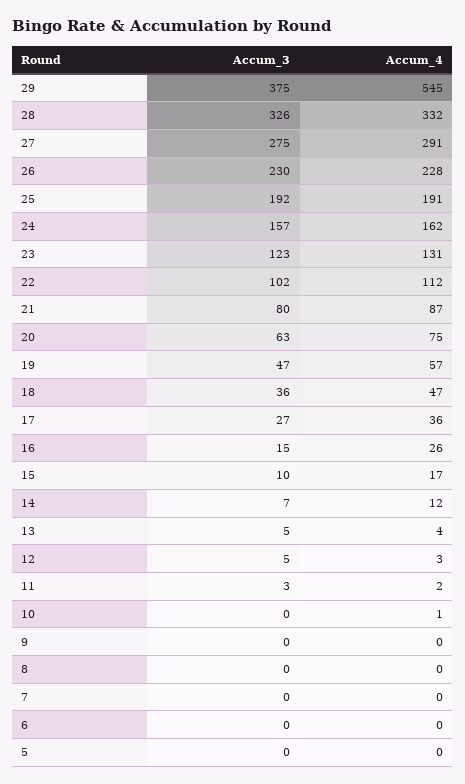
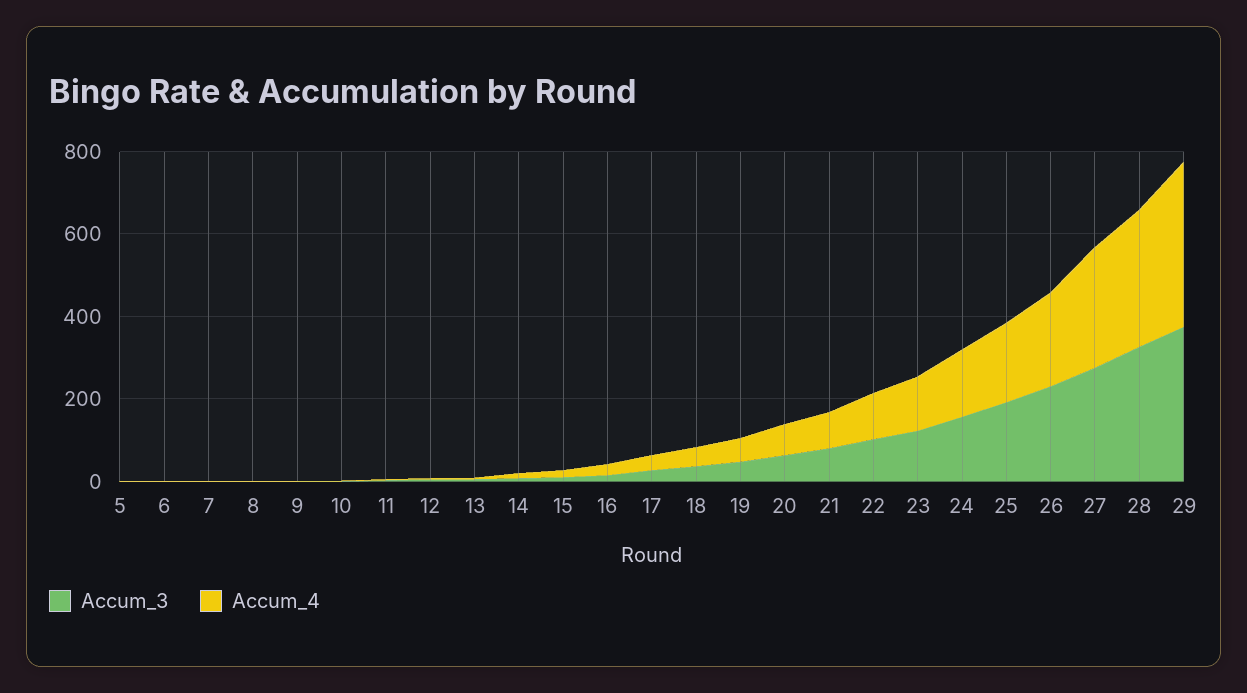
  {
    "Accum_3": {
      "29": 375,
      "28": 326,
      "27": 275,
      "26": 230,
      "25": 192,
      "24": 157,
      "23": 123,
      "22": 102,
      "21": 80,
      "20": 63,
      "19": 47,
      "18": 36,
      "17": 27,
      "16": 15,
      "15": 10,
      "14": 7,
      "13": 5,
      "12": 5,
      "11": 3,
      "10": 0,
      "9": 0,
      "8": 0,
      "7": 0,
      "6": 0,
      "5": 0
    },
    "Accum_4": {
-     "29": 545,
+     "29": 400,
      "28": 332,
      "27": 291,
      "26": 228,
      "25": 191,
      "24": 162,
      "23": 131,
      "22": 112,
      "21": 87,
      "20": 75,
      "19": 57,
      "18": 47,
      "17": 36,
      "16": 26,
      "15": 17,
      "14": 12,
      "13": 4,
      "12": 3,
      "11": 2,
      "10": 1,
      "9": 0,
      "8": 0,
      "7": 0,
      "6": 0,
      "5": 0
    }
  }

